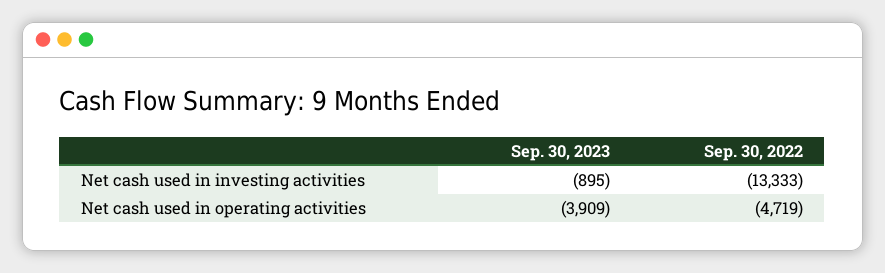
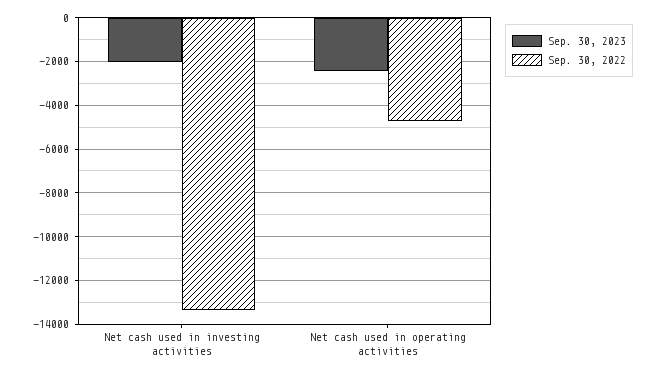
  {
    "Sep. 30, 2023": {
-     "Net cash used in investing activities": -895,
+     "Net cash used in investing activities": -2000,
-     "Net cash used in operating activities": -3909
+     "Net cash used in operating activities": -2500
    },
    "Sep. 30, 2022": {
      "Net cash used in investing activities": -13333,
      "Net cash used in operating activities": -4719
    }
  }

